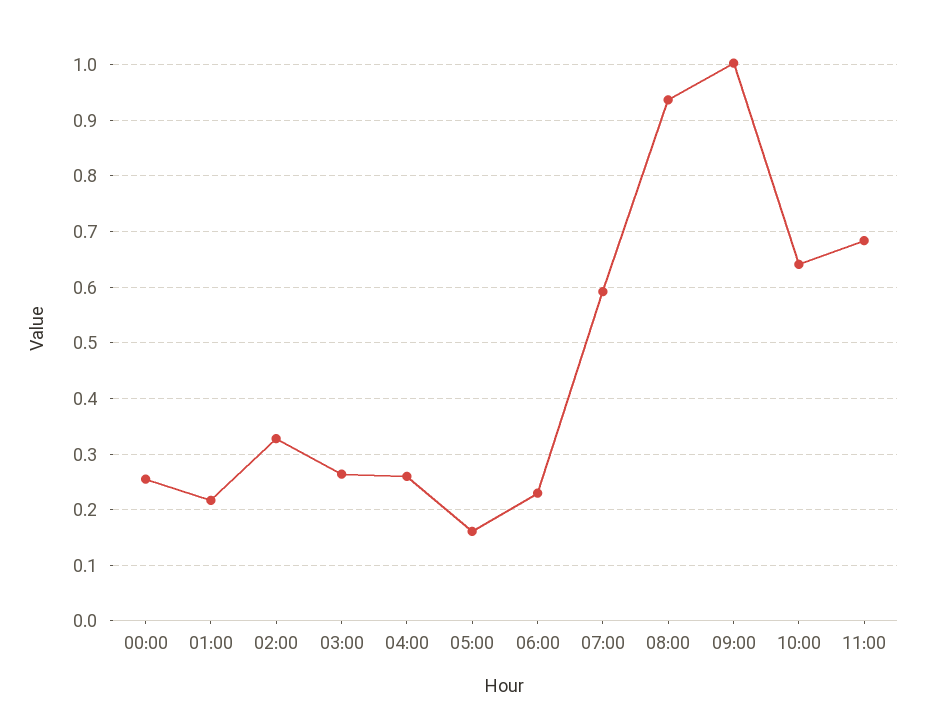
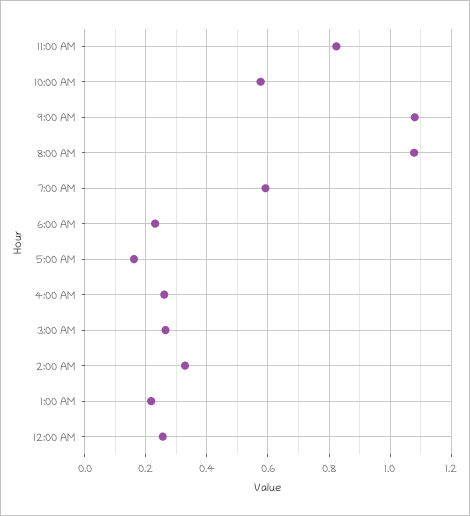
  {
    "00:00": 0.26,
    "01:00": 0.22,
    "02:00": 0.32,
    "03:00": 0.26,
    "04:00": 0.26,
    "05:00": 0.16,
    "06:00": 0.24,
    "07:00": 0.6,
-   "08:00": 0.94,
+   "08:00": 1.08,
-   "09:00": 1,
+   "09:00": 1.08,
-   "10:00": 0.64,
+   "10:00": 0.58,
-   "11:00": 0.68
+   "11:00": 0.82
  }

